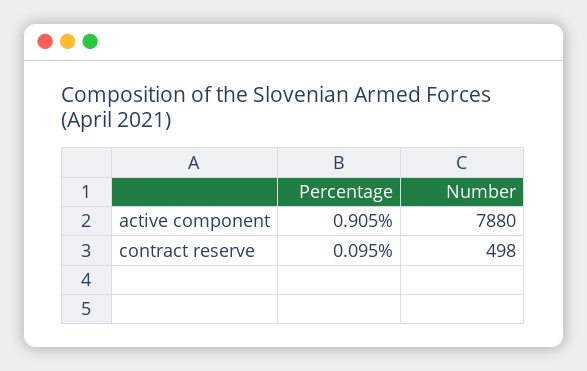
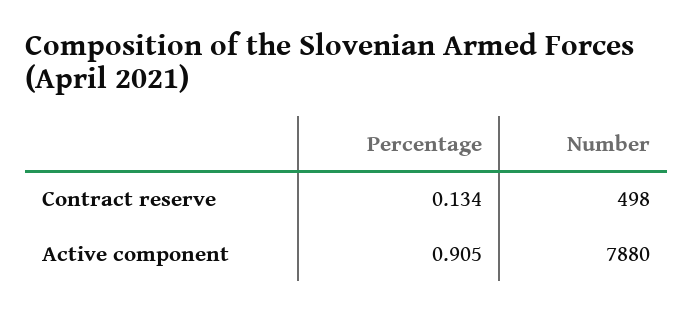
  {
    "Percentage": {
      "active component": 0.905,
-     "contract reserve": 0.095
+     "contract reserve": 0.134
    },
    "Number": {
      "active component": 7880,
      "contract reserve": 498
    }
  }

